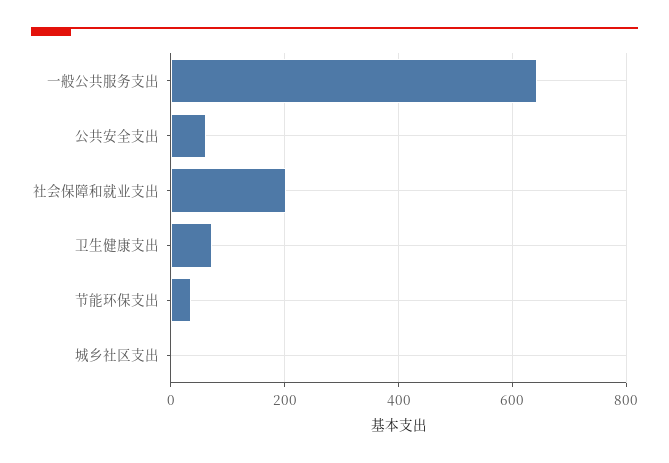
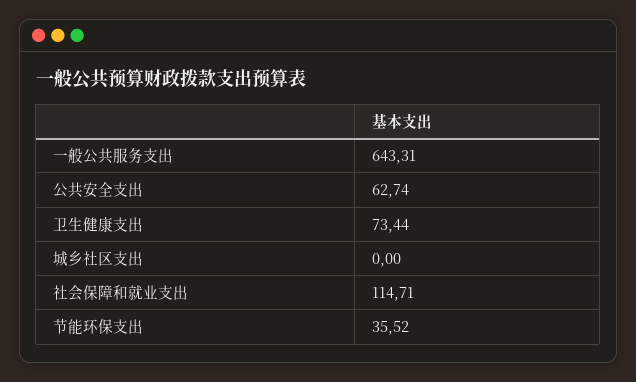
  {
    "一般公共服务支出": 643.31,
    "公共安全支出": 62.74,
-   "社会保障和就业支出": 200,
+   "社会保障和就业支出": 114.71,
    "卫生健康支出": 73.44,
    "节能环保支出": 35.52,
    "城乡社区支出": 0
  }

